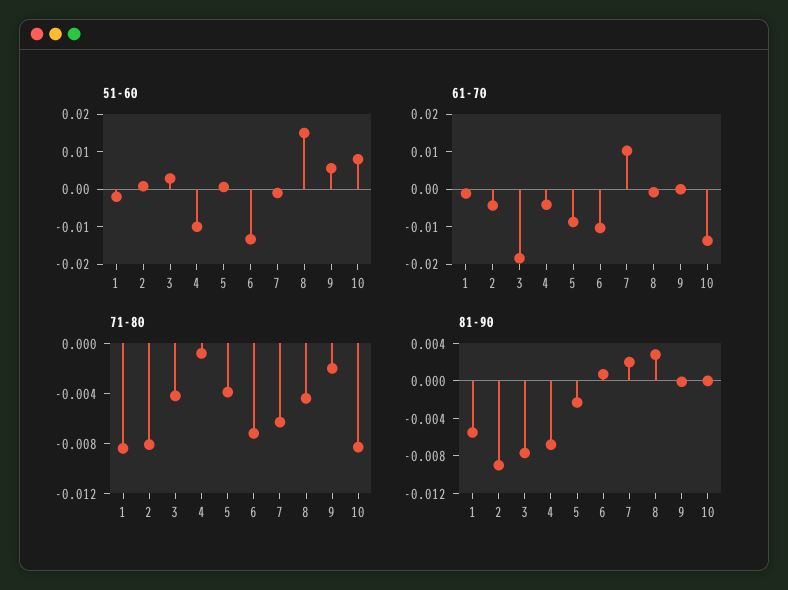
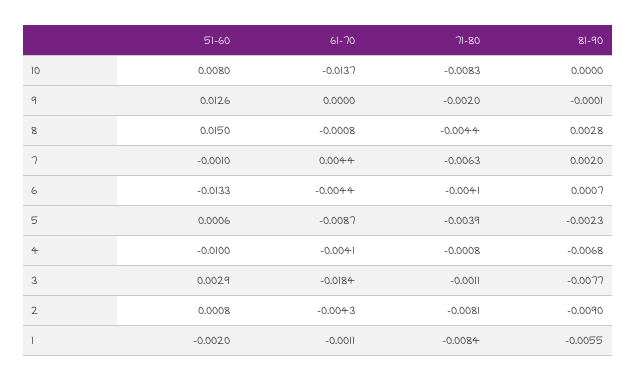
  {
    "51-60": {
      "1": -0.002,
      "2": 0.0008,
      "3": 0.0029,
      "4": -0.01,
      "5": 0.0006,
      "6": -0.0133,
      "7": -0.001,
      "8": 0.015,
-     "9": 0.005,
+     "9": 0.0126,
      "10": 0.008
    },
    "61-70": {
      "1": -0.0011,
      "2": -0.0043,
      "3": -0.0184,
      "4": -0.0041,
      "5": -0.0087,
-     "6": -0.01,
+     "6": -0.0044,
-     "7": 0.01,
+     "7": 0.0044,
      "8": -0.0008,
      "9": 0,
      "10": -0.0137
    },
    "71-80": {
      "1": -0.0084,
      "2": -0.0081,
-     "3": -0.004,
+     "3": -0.0011,
      "4": -0.0008,
      "5": -0.0039,
-     "6": -0.007,
+     "6": -0.0041,
      "7": -0.0063,
      "8": -0.0044,
      "9": -0.002,
      "10": -0.0083
    },
    "81-90": {
      "1": -0.0055,
      "2": -0.009,
      "3": -0.0077,
      "4": -0.0068,
      "5": -0.0023,
      "6": 0.0007,
      "7": 0.002,
      "8": 0.0028,
      "9": -0.0001,
      "10": 0
    }
  }

